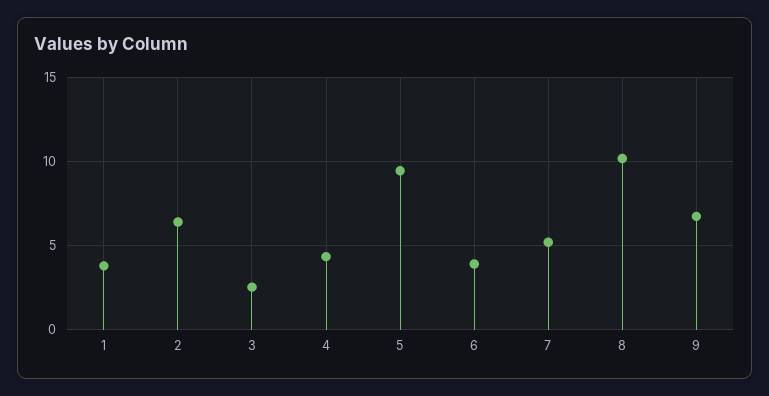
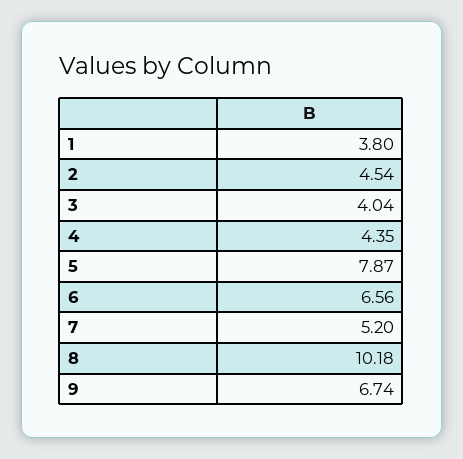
  {
    "1": 3.8,
-   "2": 6.5,
+   "2": 4.54,
-   "3": 2.5,
+   "3": 4.04,
    "4": 4.35,
-   "5": 9.5,
+   "5": 7.87,
-   "6": 4,
+   "6": 6.56,
    "7": 5.2,
    "8": 10.18,
    "9": 6.74
  }

